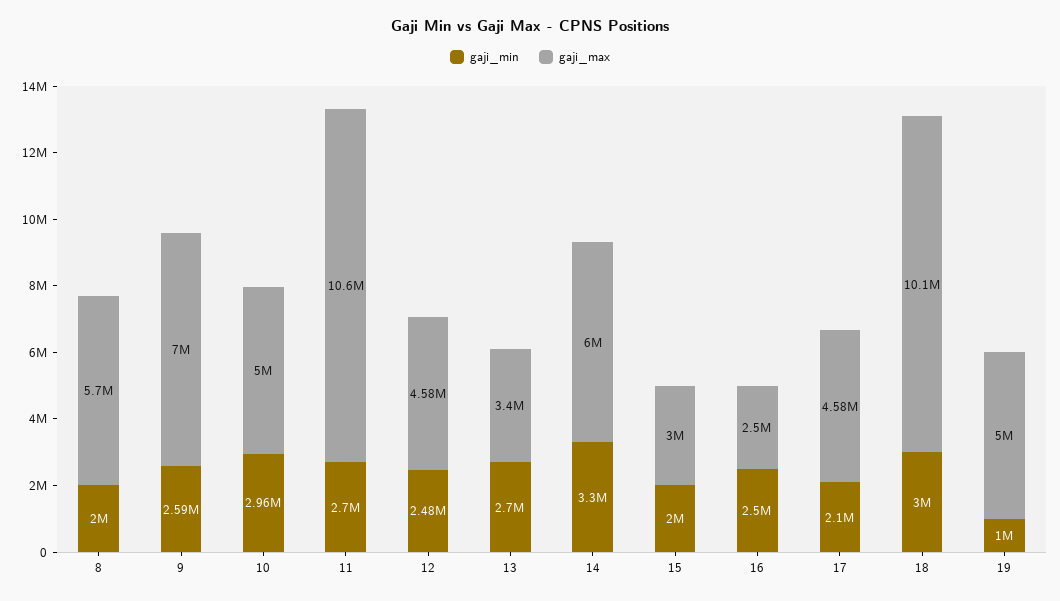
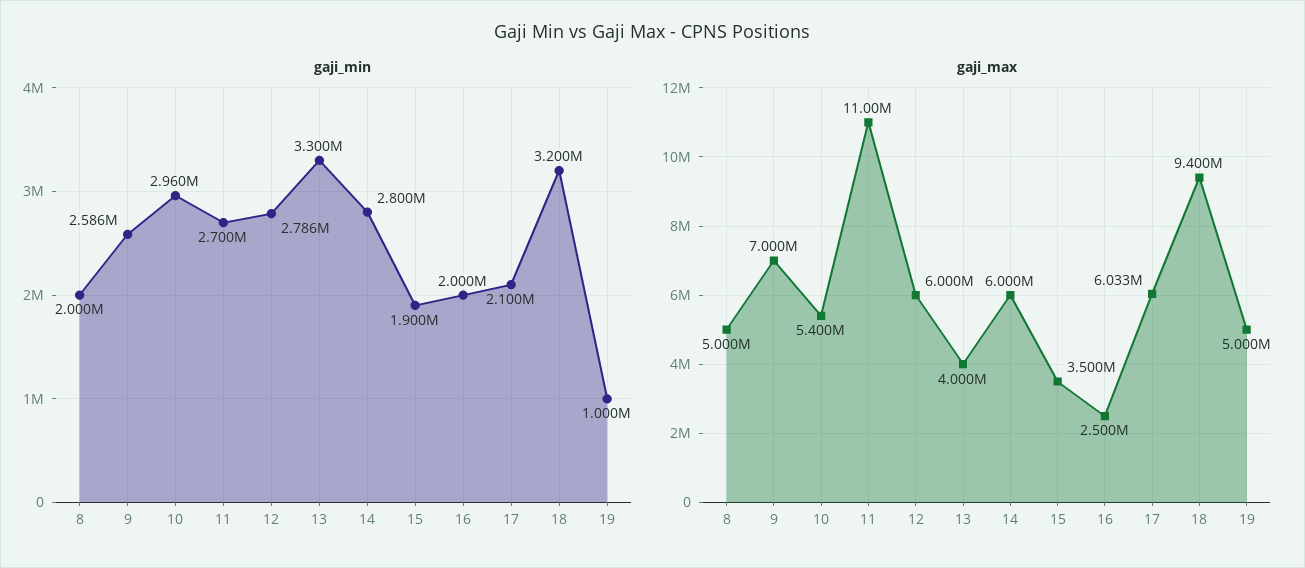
  {
    "gaji_min": {
      "8": 2000000,
      "9": 2586000,
      "10": 2960000,
      "11": 2700000,
-     "12": 2480000,
+     "12": 2786000,
-     "13": 2700000,
+     "13": 3300000,
-     "14": 3300000,
+     "14": 2800000,
-     "15": 2000000,
+     "15": 1900000,
-     "16": 2500000,
+     "16": 2000000,
      "17": 2100000,
-     "18": 3000000,
+     "18": 3200000,
      "19": 1000000
    },
    "gaji_max": {
-     "8": 5700000,
+     "8": 5000000,
      "9": 7000000,
-     "10": 5000000,
+     "10": 5400000,
-     "11": 10600000,
+     "11": 11000000,
-     "12": 4580000,
+     "12": 6000000,
-     "13": 3400000,
+     "13": 4000000,
      "14": 6000000,
-     "15": 3000000,
+     "15": 3500000,
      "16": 2500000,
-     "17": 4580000,
+     "17": 6033000,
-     "18": 10100000,
+     "18": 9400000,
      "19": 5000000
    }
  }

